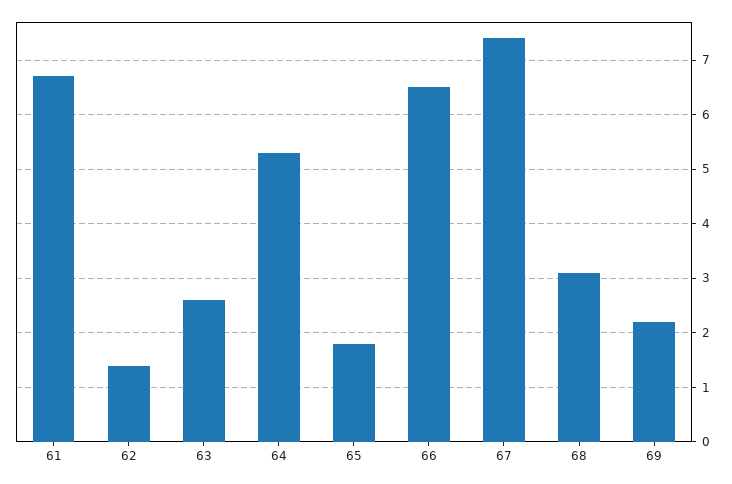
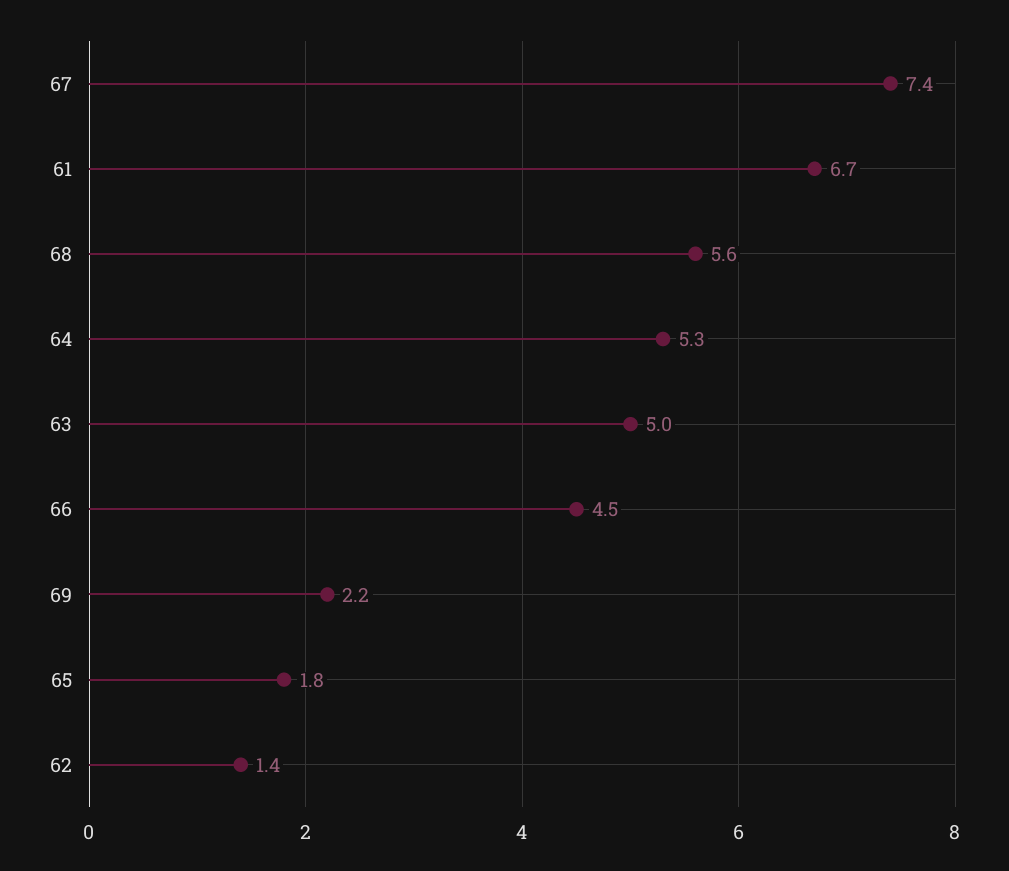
  {
    "61": 6.7,
    "62": 1.4,
-   "63": 2.5,
+   "63": 5,
    "64": 5.3,
    "65": 1.8,
-   "66": 6.5,
+   "66": 4.5,
    "67": 7.4,
-   "68": 3,
+   "68": 5.6,
    "69": 2.2
  }

